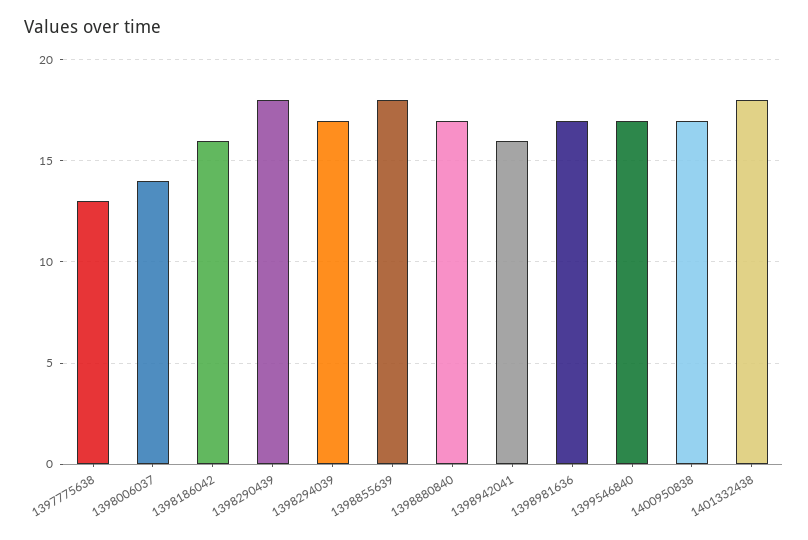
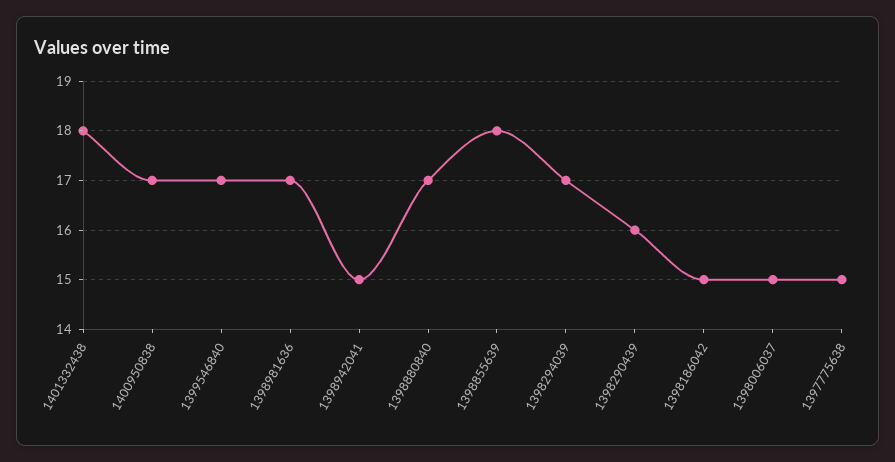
  {
-   "1397775638": 13,
+   "1397775638": 15,
-   "1398006037": 14,
+   "1398006037": 15,
-   "1398186042": 16,
+   "1398186042": 15,
-   "1398290439": 18,
+   "1398290439": 16,
    "1398294039": 17,
    "1398855639": 18,
    "1398880840": 17,
-   "1398942041": 16,
+   "1398942041": 15,
    "1398981636": 17,
    "1399546840": 17,
    "1400950838": 17,
    "1401332438": 18
  }

